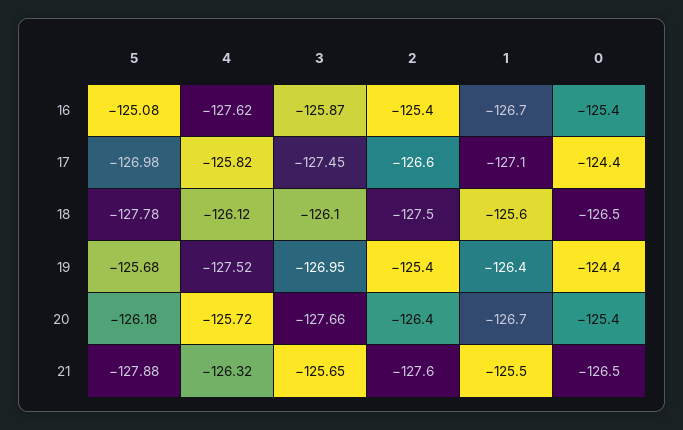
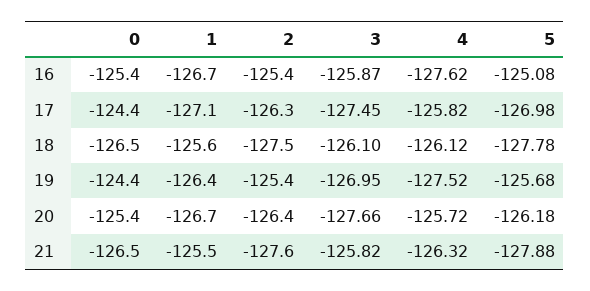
  {
    "5": {
      "16": -125.08,
      "17": -126.98,
      "18": -127.78,
      "19": -125.68,
      "20": -126.18,
      "21": -127.88
    },
    "4": {
      "16": -127.62,
      "17": -125.82,
      "18": -126.12,
      "19": -127.52,
      "20": -125.72,
      "21": -126.32
    },
    "3": {
      "16": -125.87,
      "17": -127.45,
      "18": -126.1,
      "19": -126.95,
      "20": -127.66,
-     "21": -125.65
+     "21": -125.82
    },
    "2": {
      "16": -125.4,
-     "17": -126.6,
+     "17": -126.3,
      "18": -127.5,
      "19": -125.4,
      "20": -126.4,
      "21": -127.6
    },
    "1": {
      "16": -126.7,
      "17": -127.1,
      "18": -125.6,
      "19": -126.4,
      "20": -126.7,
      "21": -125.5
    },
    "0": {
      "16": -125.4,
      "17": -124.4,
      "18": -126.5,
      "19": -124.4,
      "20": -125.4,
      "21": -126.5
    }
  }

